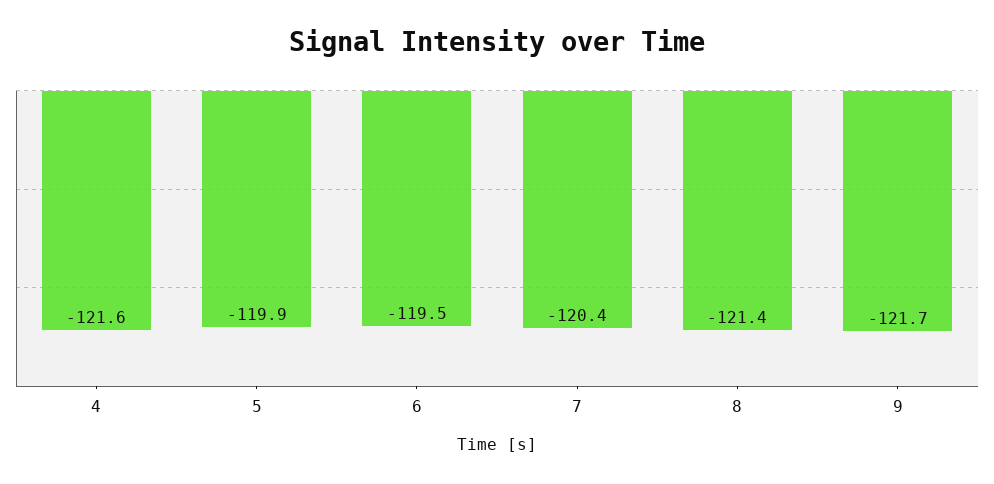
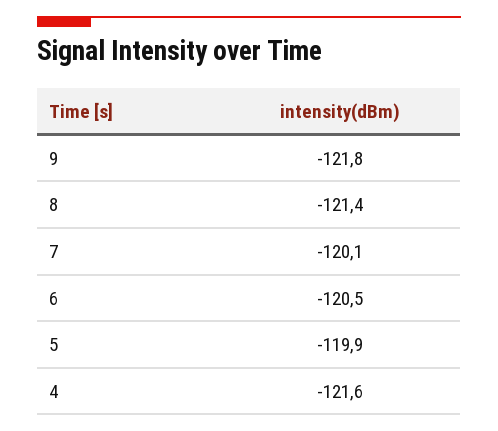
  {
    "4": -121.6,
    "5": -119.9,
-   "6": -119.5,
+   "6": -120.5,
-   "7": -120.4,
+   "7": -120.1,
    "8": -121.4,
-   "9": -121.7
+   "9": -121.8
  }

